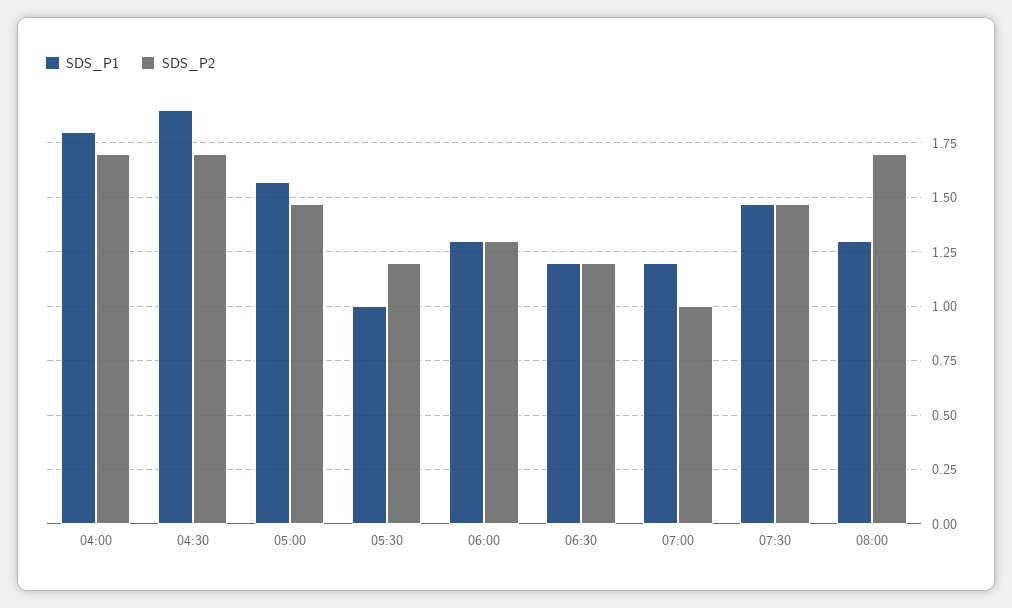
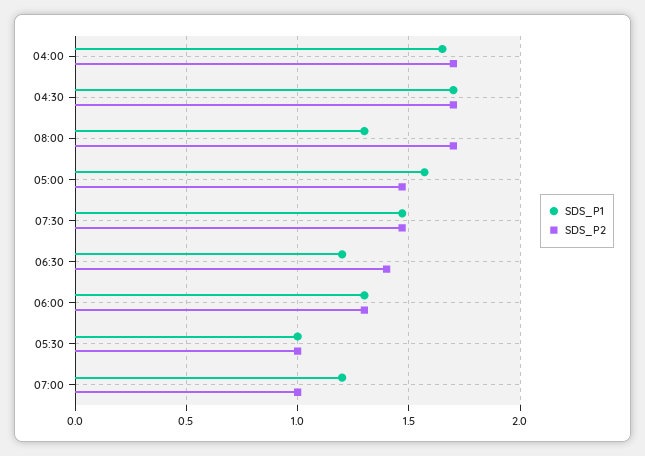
  {
    "SDS_P1": {
-     "04:00": 1.8,
+     "04:00": 1.65,
-     "04:30": 1.9,
+     "04:30": 1.7,
      "05:00": 1.55,
      "05:30": 1,
      "06:00": 1.3,
      "06:30": 1.2,
      "07:00": 1.2,
      "07:30": 1.45,
      "08:00": 1.3
    },
    "SDS_P2": {
      "04:00": 1.7,
      "04:30": 1.7,
      "05:00": 1.45,
-     "05:30": 1.2,
+     "05:30": 1,
      "06:00": 1.3,
-     "06:30": 1.2,
+     "06:30": 1.4,
      "07:00": 1,
      "07:30": 1.45,
      "08:00": 1.7
    }
  }

